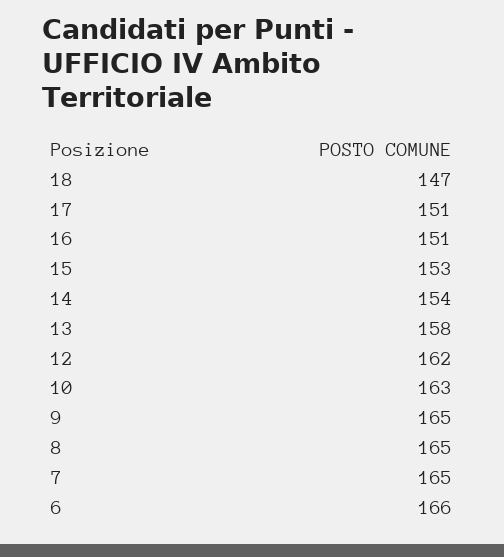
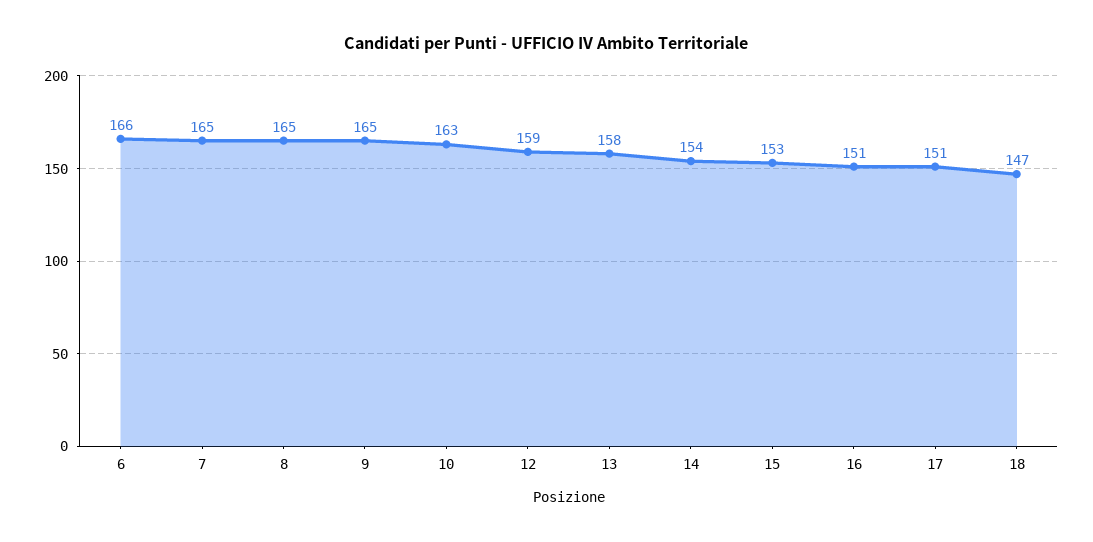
  {
    "18": 147,
    "17": 151,
    "16": 151,
    "15": 153,
    "14": 154,
    "13": 158,
-   "12": 162,
+   "12": 159,
    "10": 163,
    "9": 165,
    "8": 165,
    "7": 165,
    "6": 166
  }

